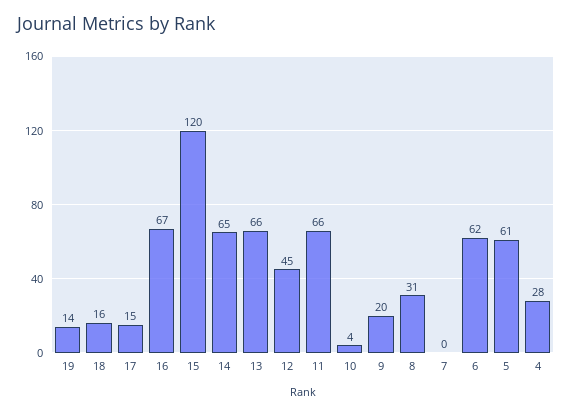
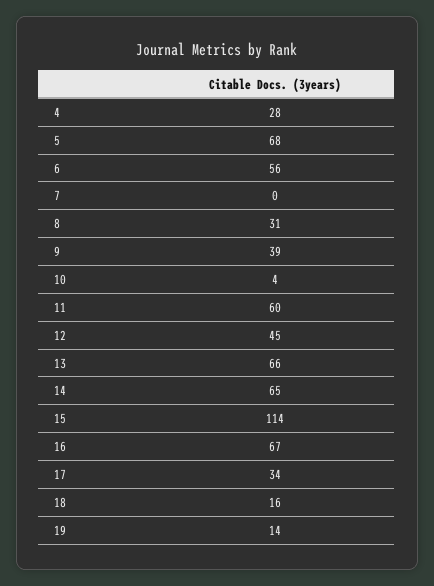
  {
    "19": 14,
    "18": 16,
-   "17": 15,
+   "17": 34,
    "16": 67,
-   "15": 120,
+   "15": 114,
    "14": 65,
    "13": 66,
    "12": 45,
-   "11": 66,
+   "11": 60,
    "10": 4,
-   "9": 20,
+   "9": 39,
    "8": 31,
    "7": 0,
-   "6": 62,
+   "6": 56,
-   "5": 61,
+   "5": 68,
    "4": 28
  }

